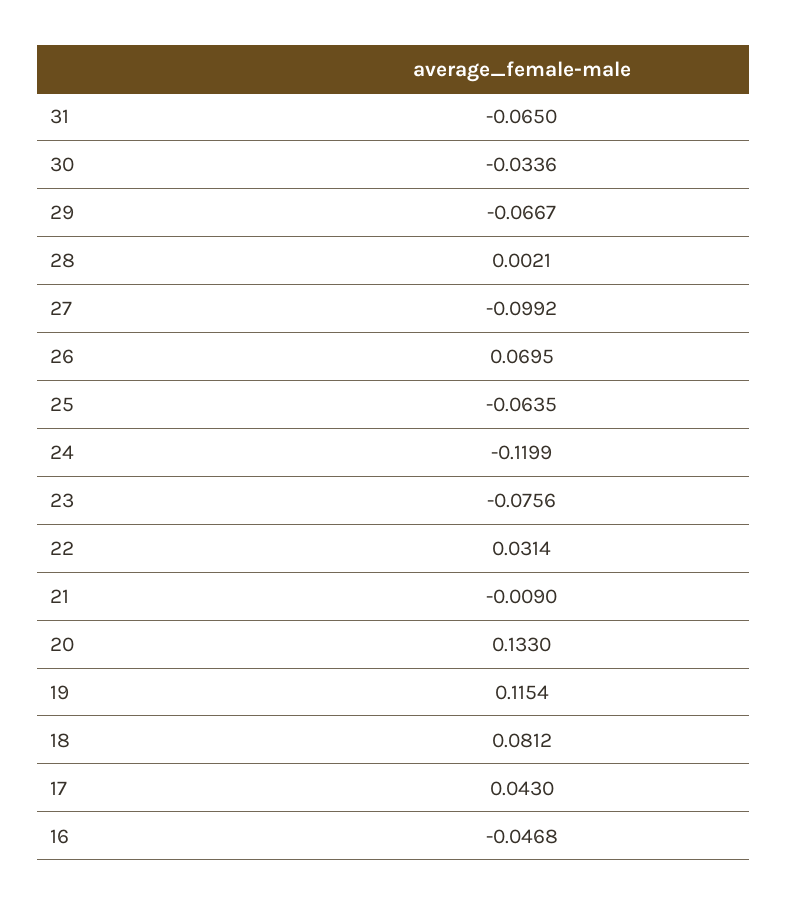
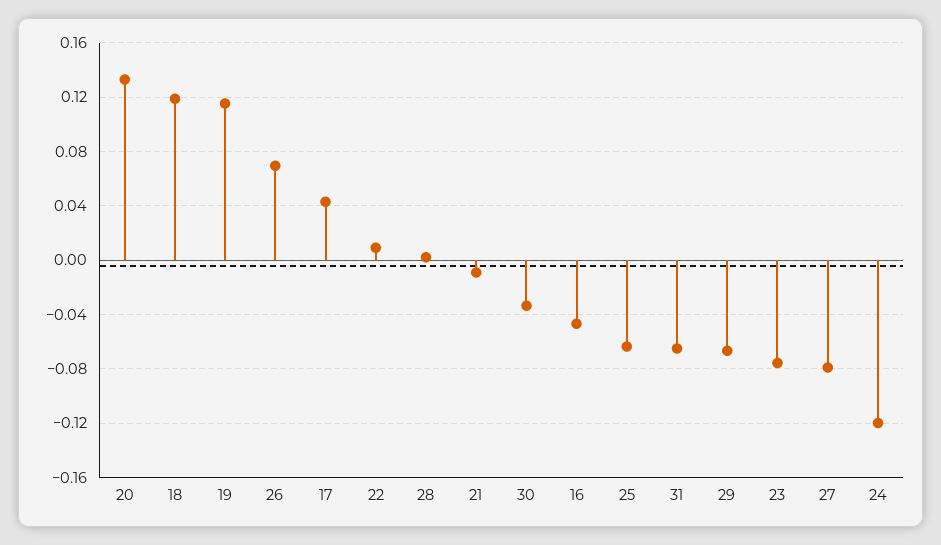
  {
    "31": -0.065,
    "30": -0.0336,
    "29": -0.0667,
    "28": 0.0021,
-   "27": -0.0992,
+   "27": -0.08,
    "26": 0.0695,
    "25": -0.0635,
    "24": -0.1199,
    "23": -0.0756,
-   "22": 0.0314,
+   "22": 0.01,
    "21": -0.009,
    "20": 0.133,
    "19": 0.1154,
-   "18": 0.0812,
+   "18": 0.12,
    "17": 0.043,
    "16": -0.0468
  }

